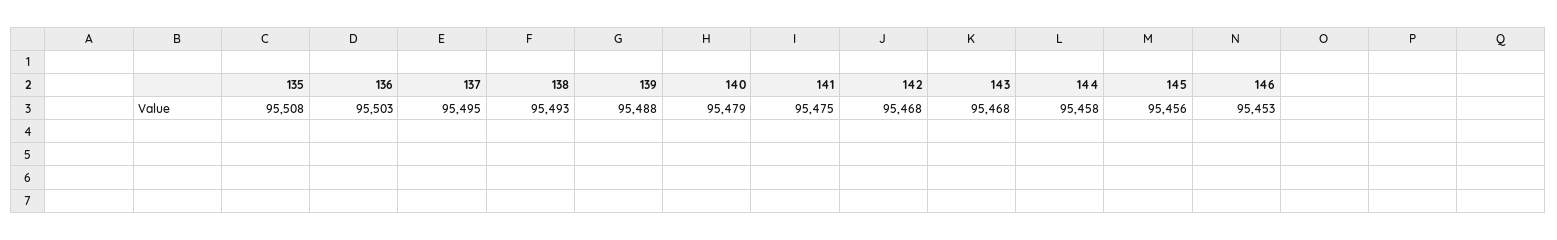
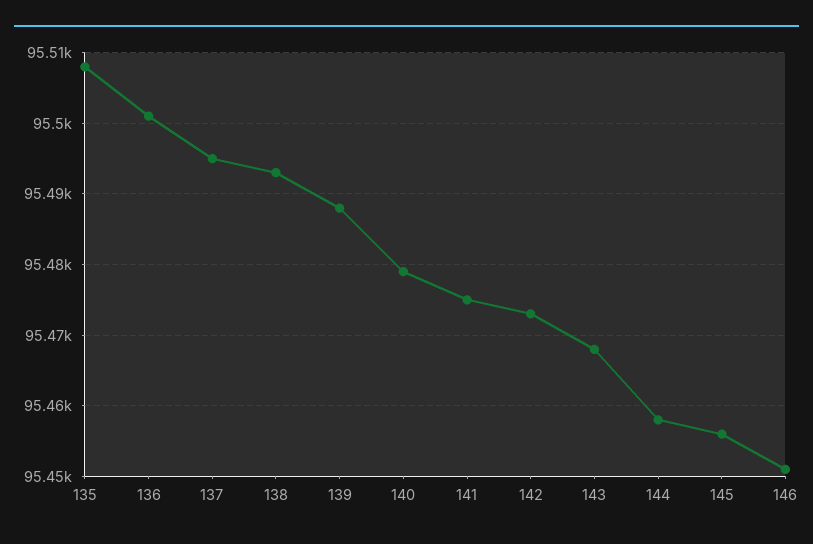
  {
    "135": 95508,
-   "136": 95503,
+   "136": 95501,
    "137": 95495,
    "138": 95493,
    "139": 95488,
    "140": 95479,
    "141": 95475,
-   "142": 95468,
+   "142": 95473,
    "143": 95468,
    "144": 95458,
    "145": 95456,
-   "146": 95453
+   "146": 95451
  }

